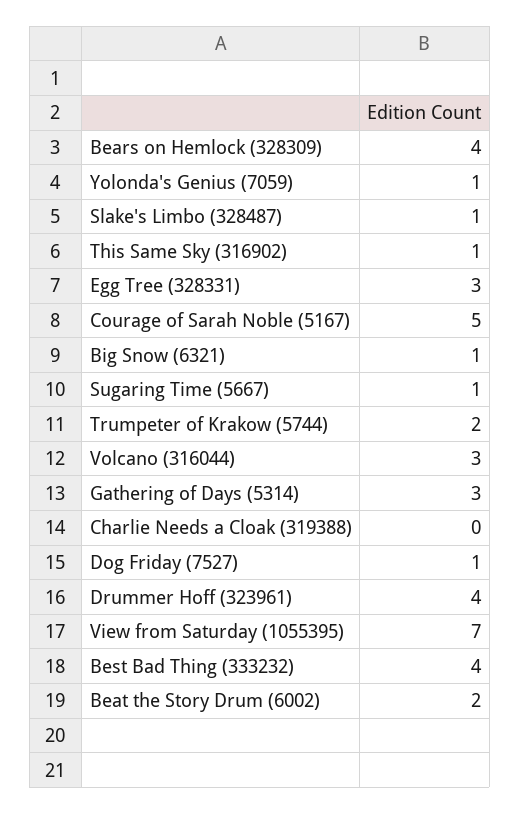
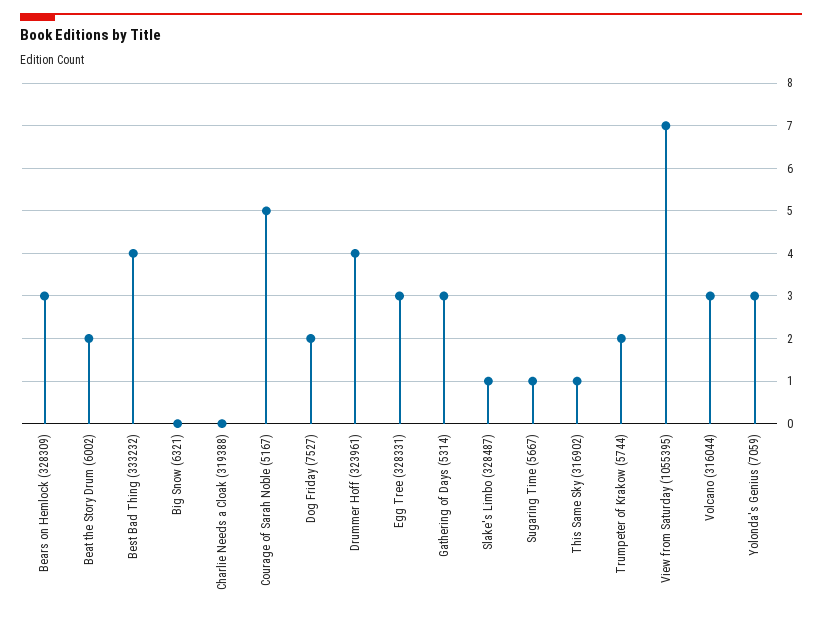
  {
-   "Bears on Hemlock (328309)": 4,
+   "Bears on Hemlock (328309)": 3,
-   "Yolonda's Genius (7059)": 1,
+   "Yolonda's Genius (7059)": 3,
    "Slake's Limbo (328487)": 1,
    "This Same Sky (316902)": 1,
    "Egg Tree (328331)": 3,
    "Courage of Sarah Noble (5167)": 5,
-   "Big Snow (6321)": 1,
+   "Big Snow (6321)": 0,
    "Sugaring Time (5667)": 1,
    "Trumpeter of Krakow (5744)": 2,
    "Volcano (316044)": 3,
    "Gathering of Days (5314)": 3,
    "Charlie Needs a Cloak (319388)": 0,
-   "Dog Friday (7527)": 1,
+   "Dog Friday (7527)": 2,
    "Drummer Hoff (323961)": 4,
    "View from Saturday (1055395)": 7,
    "Best Bad Thing (333232)": 4,
    "Beat the Story Drum (6002)": 2
  }

